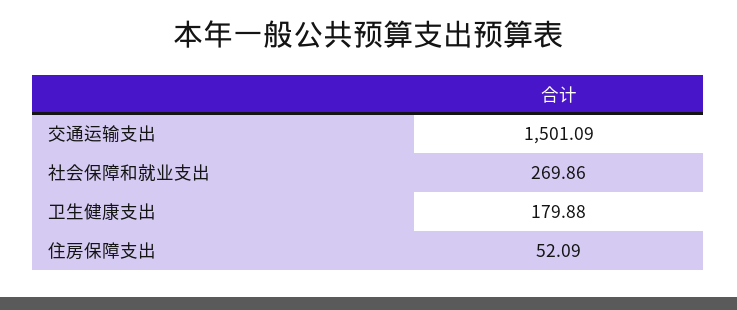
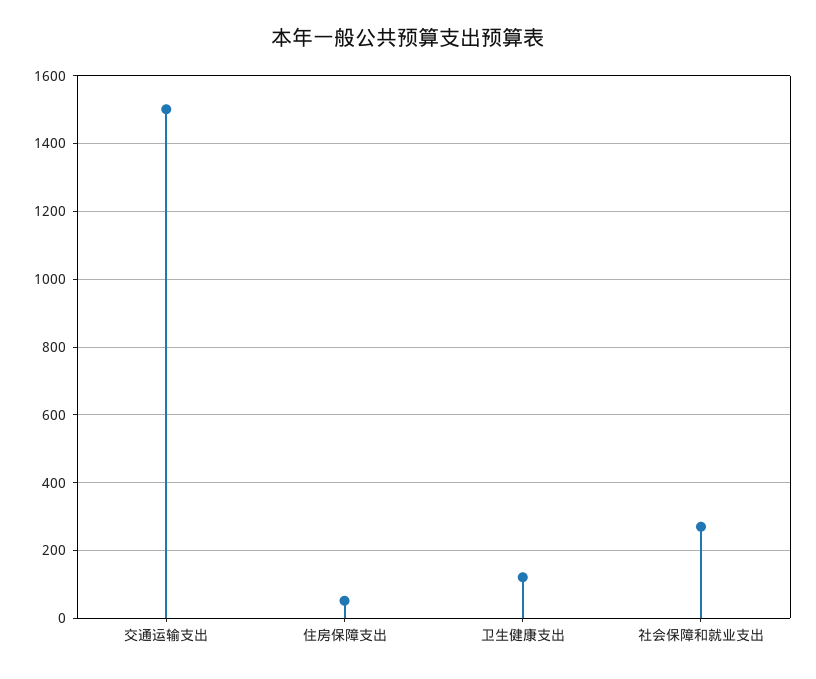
  {
    "交通运输支出": 1501.09,
    "社会保障和就业支出": 269.86,
-   "卫生健康支出": 179.88,
+   "卫生健康支出": 120,
    "住房保障支出": 52.09
  }

